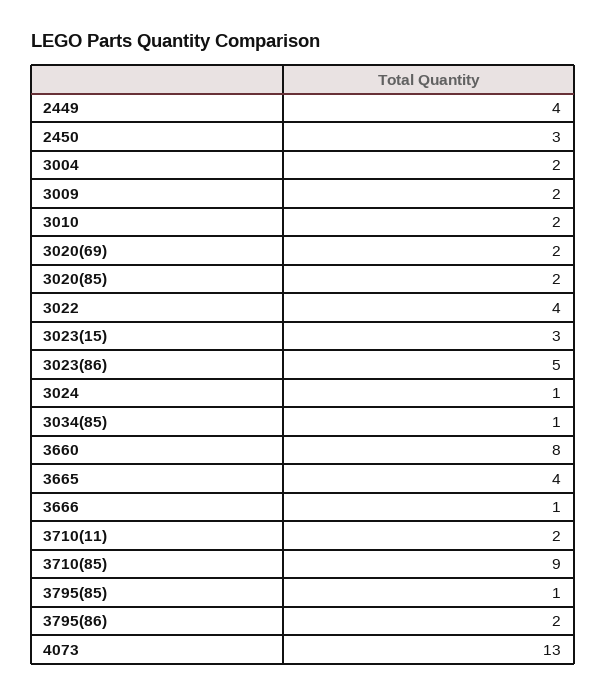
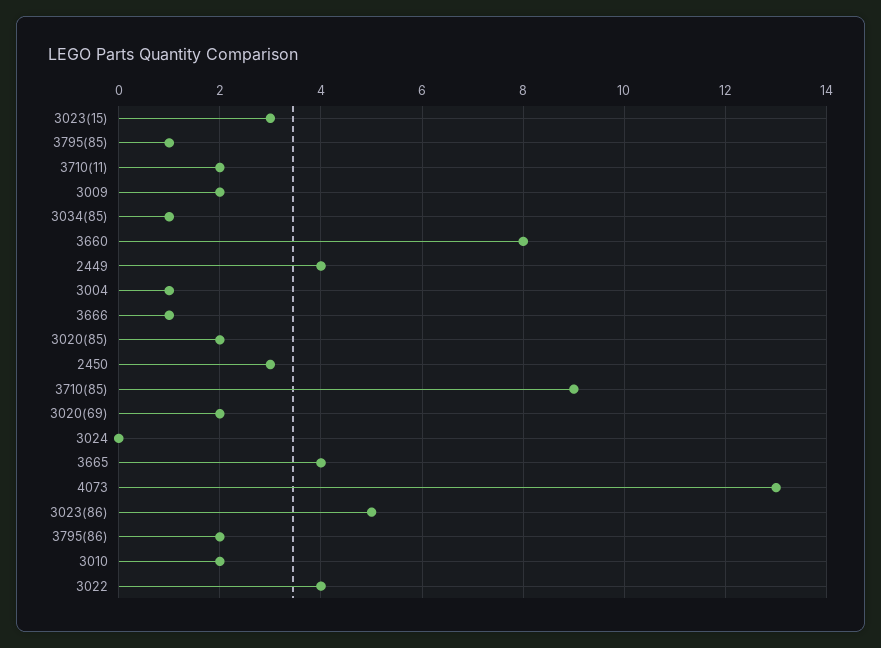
  {
    "2449": 4,
    "2450": 3,
-   "3004": 2,
+   "3004": 1,
    "3009": 2,
    "3010": 2,
    "3020(69)": 2,
    "3020(85)": 2,
    "3022": 4,
    "3023(15)": 3,
    "3023(86)": 5,
-   "3024": 1,
+   "3024": 0,
    "3034(85)": 1,
    "3660": 8,
    "3665": 4,
    "3666": 1,
    "3710(11)": 2,
    "3710(85)": 9,
    "3795(85)": 1,
    "3795(86)": 2,
    "4073": 13
  }

